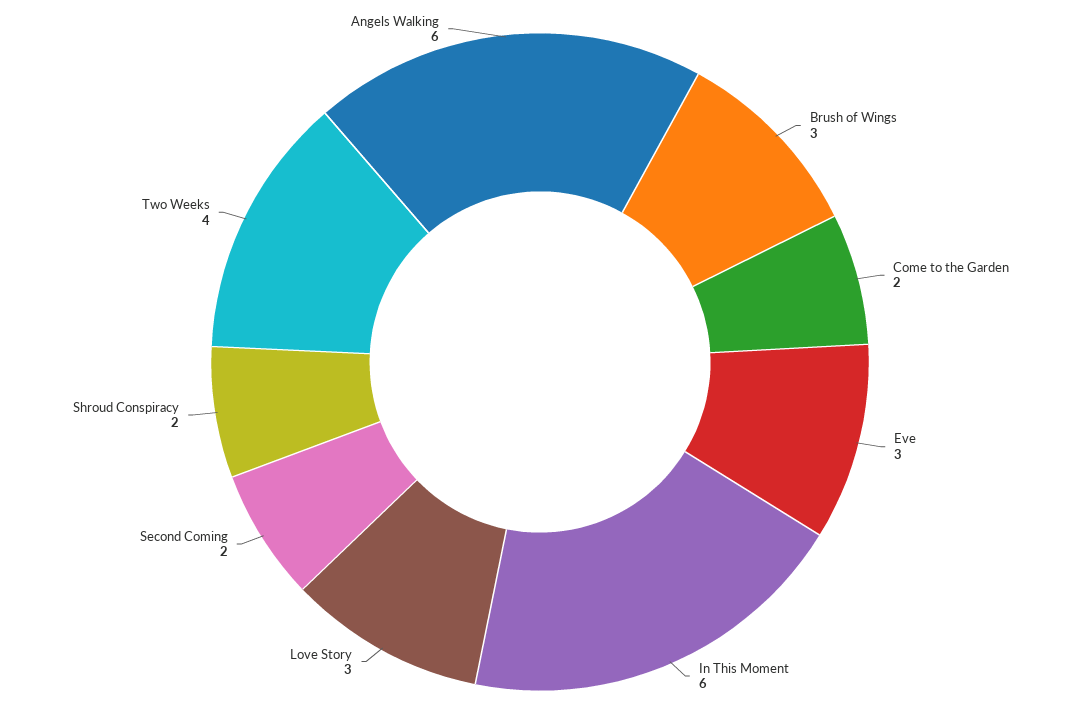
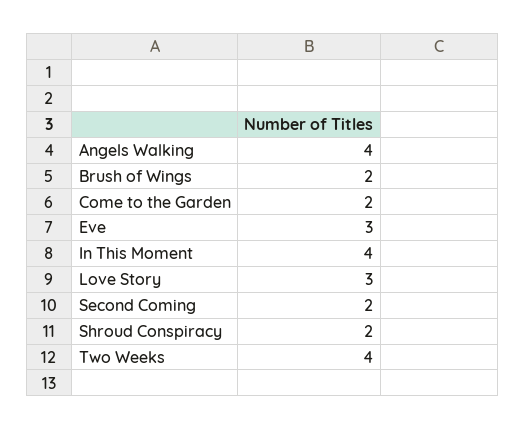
  {
-   "Brush of Wings": 3,
+   "Brush of Wings": 2,
    "Come to the Garden": 2,
    "Eve": 3,
-   "In This Moment": 6,
+   "In This Moment": 4,
    "Love Story": 3,
    "Second Coming": 2,
    "Shroud Conspiracy": 2,
    "Two Weeks": 4,
-   "Angels Walking": 6
+   "Angels Walking": 4
  }

